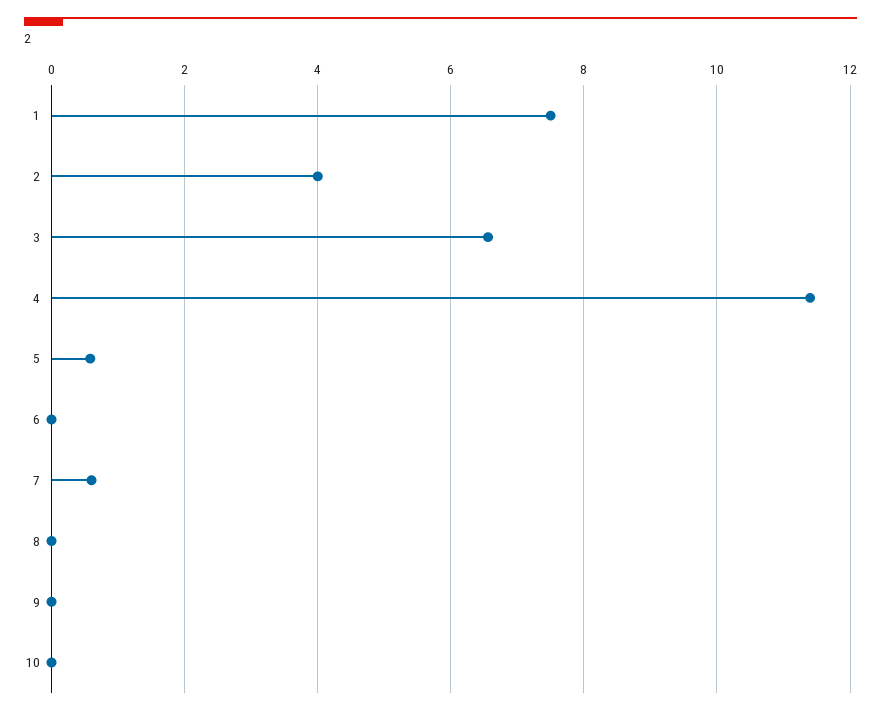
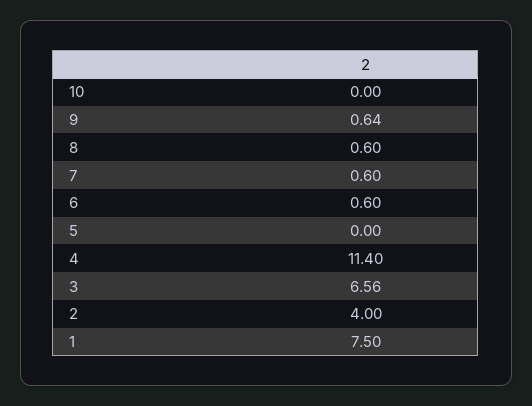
  {
    "1": 7.5,
    "2": 4,
    "3": 6.56,
    "4": 11.4,
-   "5": 0.6,
+   "5": 0,
-   "6": 0,
+   "6": 0.6,
    "7": 0.6,
-   "8": 0,
+   "8": 0.6,
-   "9": 0,
+   "9": 0.64,
    "10": 0
  }

